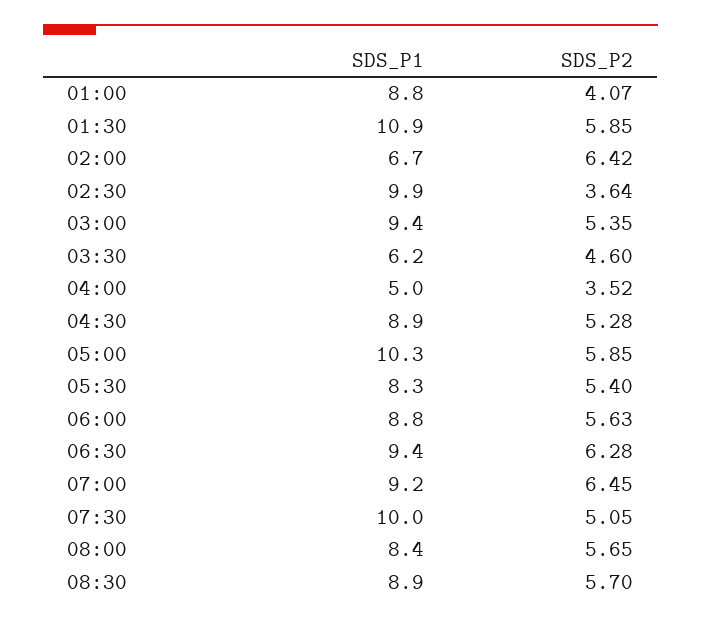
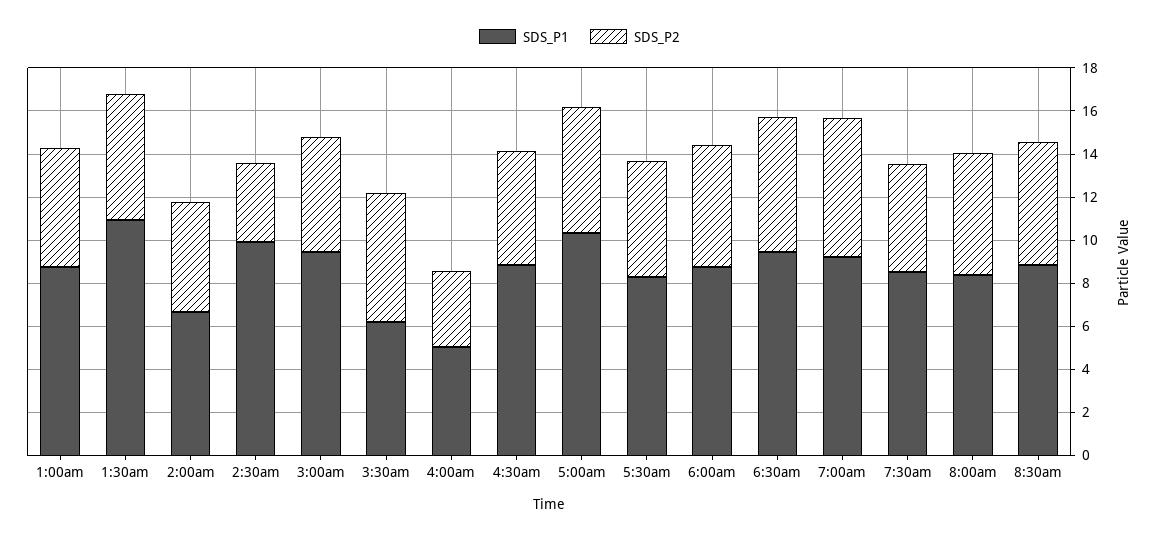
  {
    "SDS_P1": {
      "01:00": 8.8,
      "01:30": 10.9,
      "02:00": 6.7,
      "02:30": 9.9,
      "03:00": 9.4,
      "03:30": 6.2,
      "04:00": 5,
      "04:30": 8.9,
      "05:00": 10.3,
      "05:30": 8.3,
      "06:00": 8.8,
      "06:30": 9.4,
      "07:00": 9.2,
-     "07:30": 10,
+     "07:30": 8.5,
      "08:00": 8.4,
      "08:30": 8.9
    },
    "SDS_P2": {
-     "01:00": 4.07,
+     "01:00": 5.5,
      "01:30": 5.85,
-     "02:00": 6.42,
+     "02:00": 5,
      "02:30": 3.64,
      "03:00": 5.35,
-     "03:30": 4.6,
+     "03:30": 6,
      "04:00": 3.52,
      "04:30": 5.28,
      "05:00": 5.85,
      "05:30": 5.4,
      "06:00": 5.63,
      "06:30": 6.28,
      "07:00": 6.45,
      "07:30": 5.05,
      "08:00": 5.65,
      "08:30": 5.7
    }
  }

